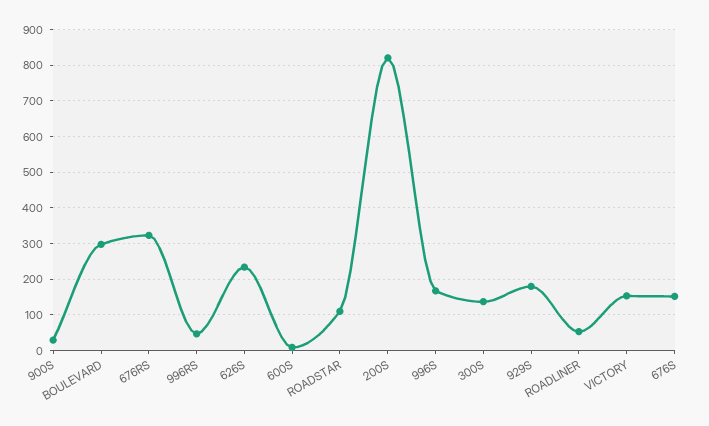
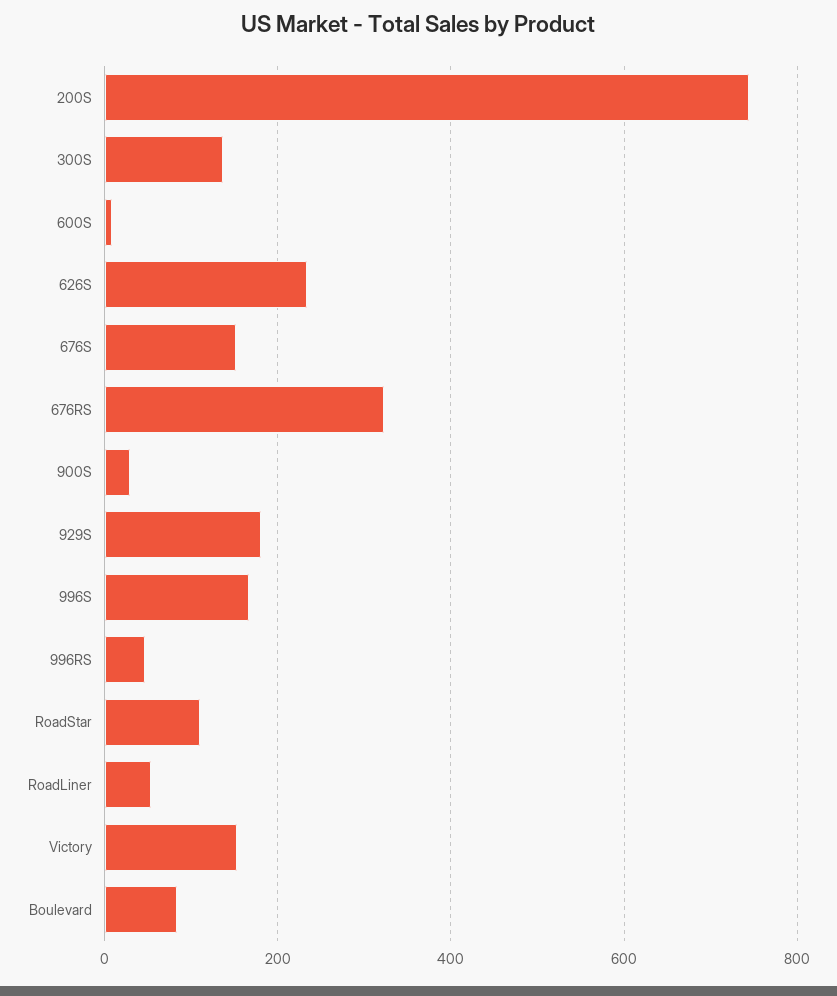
  {
    "900S": 20,
-   "BOULEVARD": 300,
+   "BOULEVARD": 80,
    "676RS": 320,
    "996RS": 40,
    "626S": 240,
    "600S": 0,
    "ROADSTAR": 120,
-   "200S": 820,
+   "200S": 740,
    "996S": 160,
    "300S": 140,
    "929S": 180,
    "ROADLINER": 60,
    "VICTORY": 160,
    "676S": 160
  }

